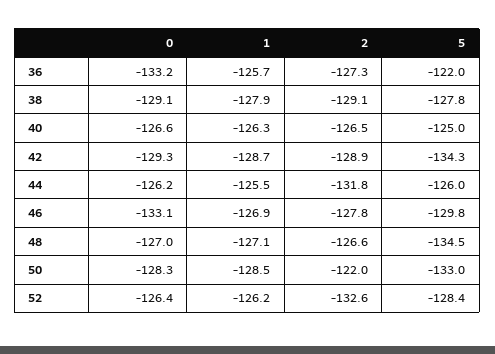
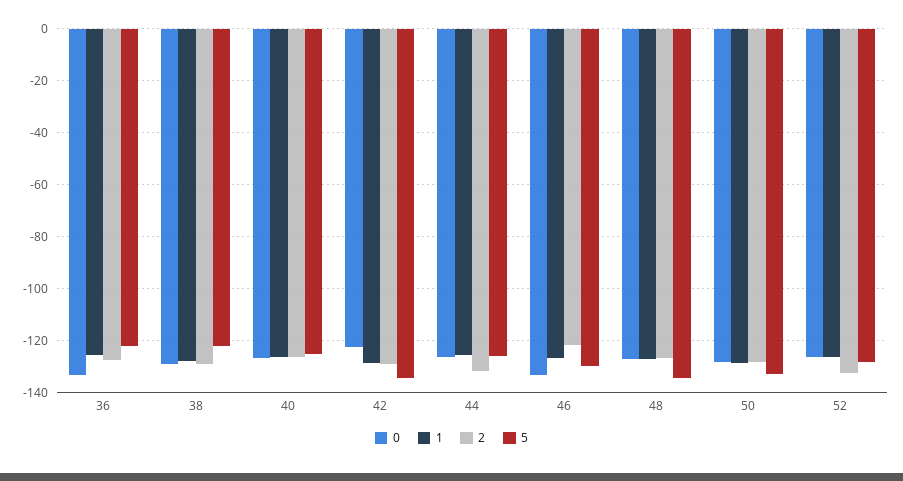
  {
    "0": {
      "36": -133.2,
      "38": -129.1,
      "40": -126.6,
-     "42": -129.3,
+     "42": -122.5,
      "44": -126.2,
      "46": -133.1,
      "48": -127,
      "50": -128.3,
      "52": -126.4
    },
    "1": {
      "36": -125.7,
      "38": -127.9,
      "40": -126.3,
      "42": -128.7,
      "44": -125.5,
      "46": -126.9,
      "48": -127.1,
      "50": -128.5,
      "52": -126.2
    },
    "2": {
      "36": -127.3,
      "38": -129.1,
      "40": -126.5,
      "42": -128.9,
      "44": -131.8,
-     "46": -127.8,
+     "46": -122.5,
      "48": -126.6,
-     "50": -122,
+     "50": -127.5,
      "52": -132.6
    },
    "5": {
      "36": -122,
-     "38": -127.8,
+     "38": -122.5,
      "40": -125,
      "42": -134.3,
      "44": -126,
      "46": -129.8,
      "48": -134.5,
      "50": -133,
      "52": -128.4
    }
  }

